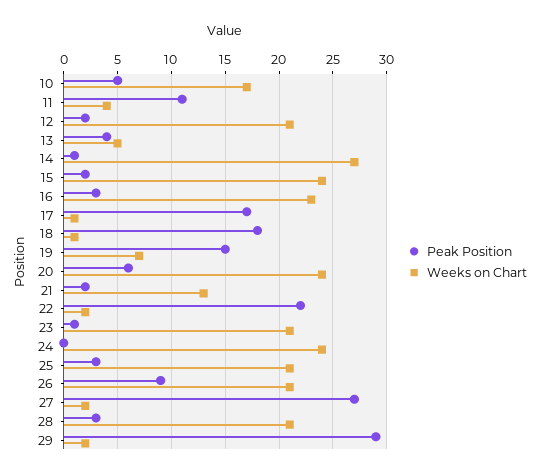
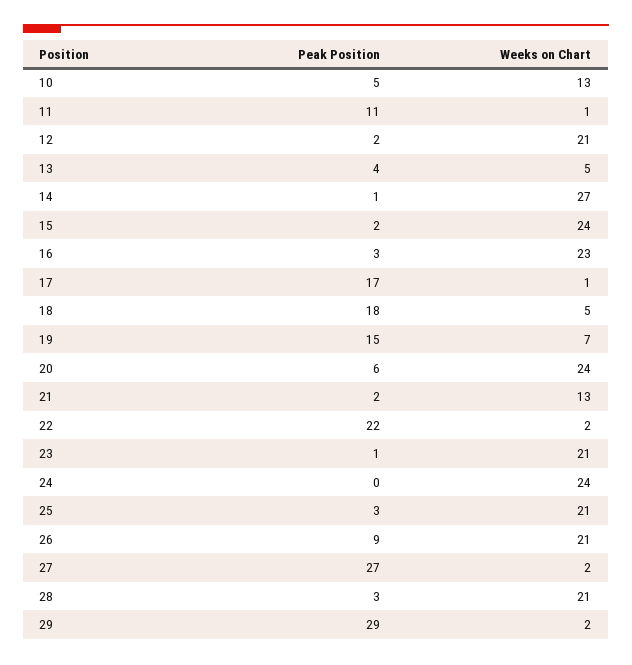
  {
    "Peak Position": {
      "10": 5,
      "11": 11,
      "12": 2,
      "13": 4,
      "14": 1,
      "15": 2,
      "16": 3,
      "17": 17,
      "18": 18,
      "19": 15,
      "20": 6,
      "21": 2,
      "22": 22,
      "23": 1,
      "24": 0,
      "25": 3,
      "26": 9,
      "27": 27,
      "28": 3,
      "29": 29
    },
    "Weeks on Chart": {
-     "10": 17,
+     "10": 13,
-     "11": 4,
+     "11": 1,
      "12": 21,
      "13": 5,
      "14": 27,
      "15": 24,
      "16": 23,
      "17": 1,
-     "18": 1,
+     "18": 5,
      "19": 7,
      "20": 24,
      "21": 13,
      "22": 2,
      "23": 21,
      "24": 24,
      "25": 21,
      "26": 21,
      "27": 2,
      "28": 21,
      "29": 2
    }
  }

